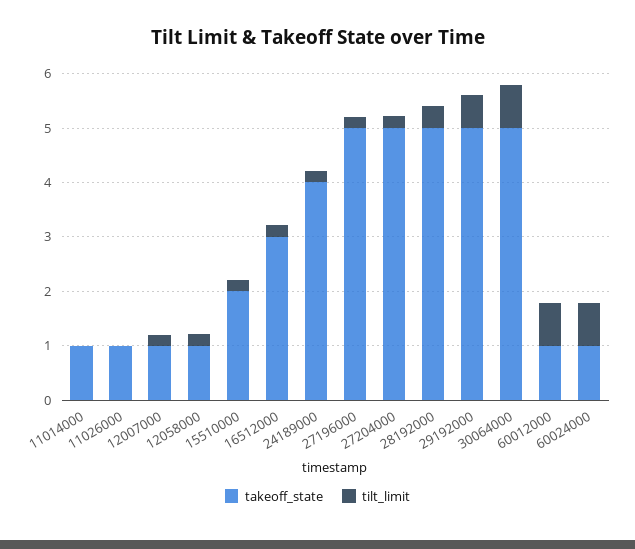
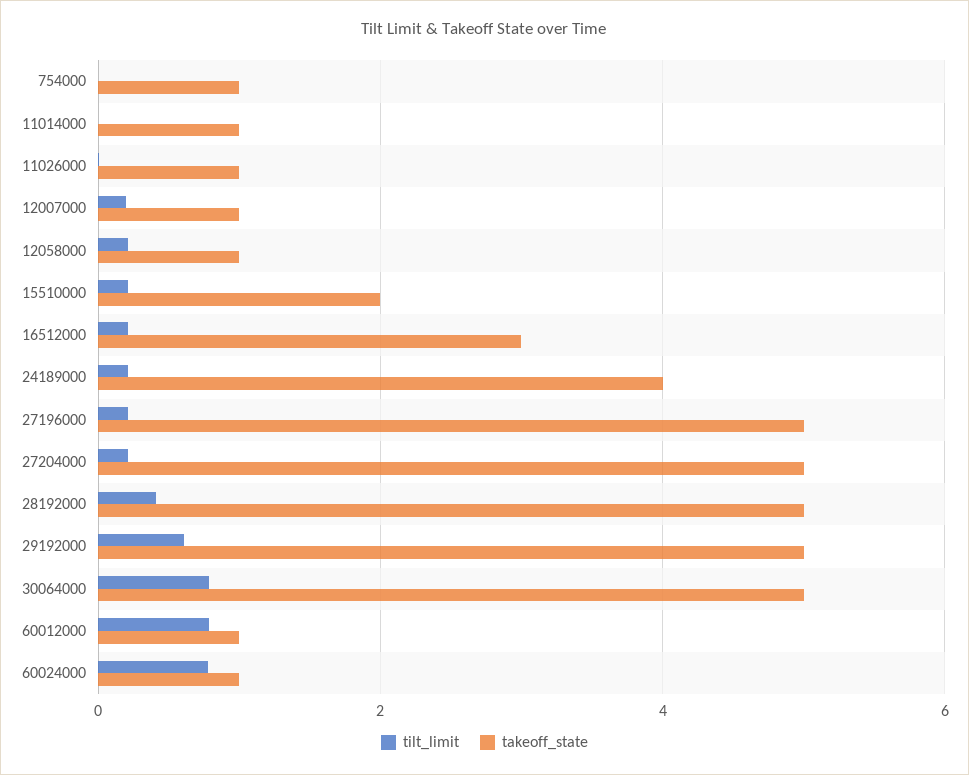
  {
    "takeoff_state": {
      "11014000": 1,
      "11026000": 1,
      "12007000": 1,
      "12058000": 1,
      "15510000": 2,
      "16512000": 3,
      "24189000": 4,
      "27196000": 5,
      "27204000": 5,
      "28192000": 5,
      "29192000": 5,
      "30064000": 5,
      "60012000": 1,
-     "60024000": 1
+     "60024000": 1,
+     "754000": 1
    },
    "tilt_limit": {
      "11014000": 0,
      "11026000": 0,
      "12007000": 0.2,
      "12058000": 0.2,
      "15510000": 0.2,
      "16512000": 0.2,
      "24189000": 0.2,
      "27196000": 0.2,
      "27204000": 0.2,
      "28192000": 0.4,
      "29192000": 0.6,
      "30064000": 0.8,
      "60012000": 0.8,
-     "60024000": 0.8
+     "60024000": 0.8,
+     "754000": 0
    }
  }

